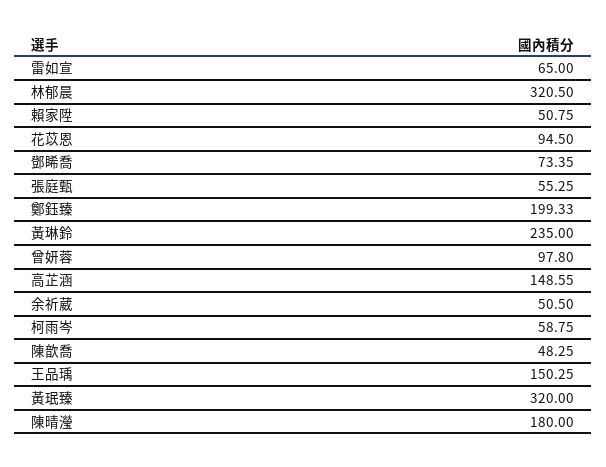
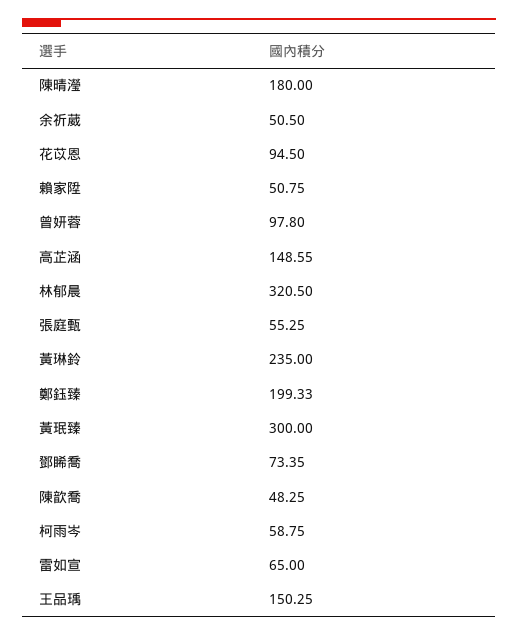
  {
    "雷如宣": 65,
    "林郁晨": 320.5,
    "賴家陞": 50.75,
    "花苡恩": 94.5,
    "鄧睎喬": 73.35,
    "張庭甄": 55.25,
    "鄭鈺臻": 199.33,
    "黃琳鈴": 235,
    "曾妍蓉": 97.8,
    "高芷涵": 148.55,
    "余祈葳": 50.5,
    "柯雨岑": 58.75,
    "陳歆喬": 48.25,
    "王品瑀": 150.25,
-   "黃珉臻": 320,
+   "黃珉臻": 300,
    "陳晴瀅": 180
  }

